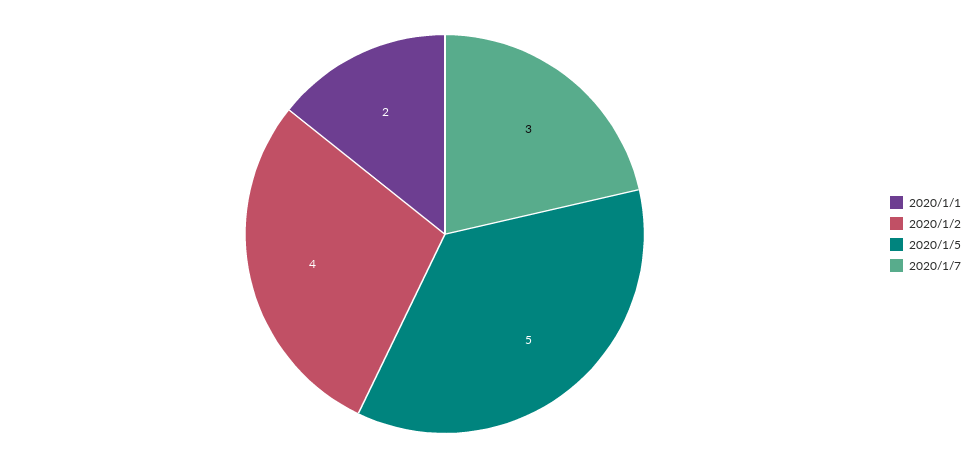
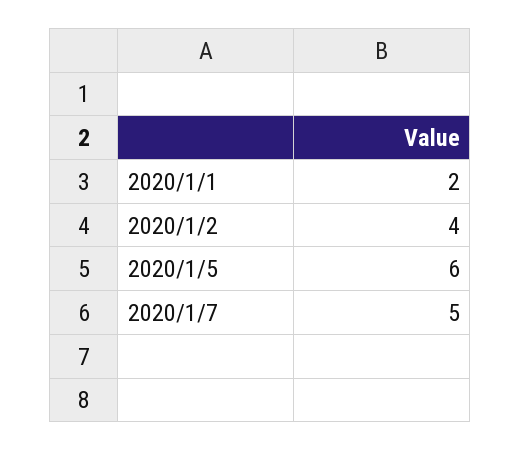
  {
    "2020/1/1": 2,
    "2020/1/2": 4,
-   "2020/1/5": 5,
+   "2020/1/5": 6,
-   "2020/1/7": 3
+   "2020/1/7": 5
  }

